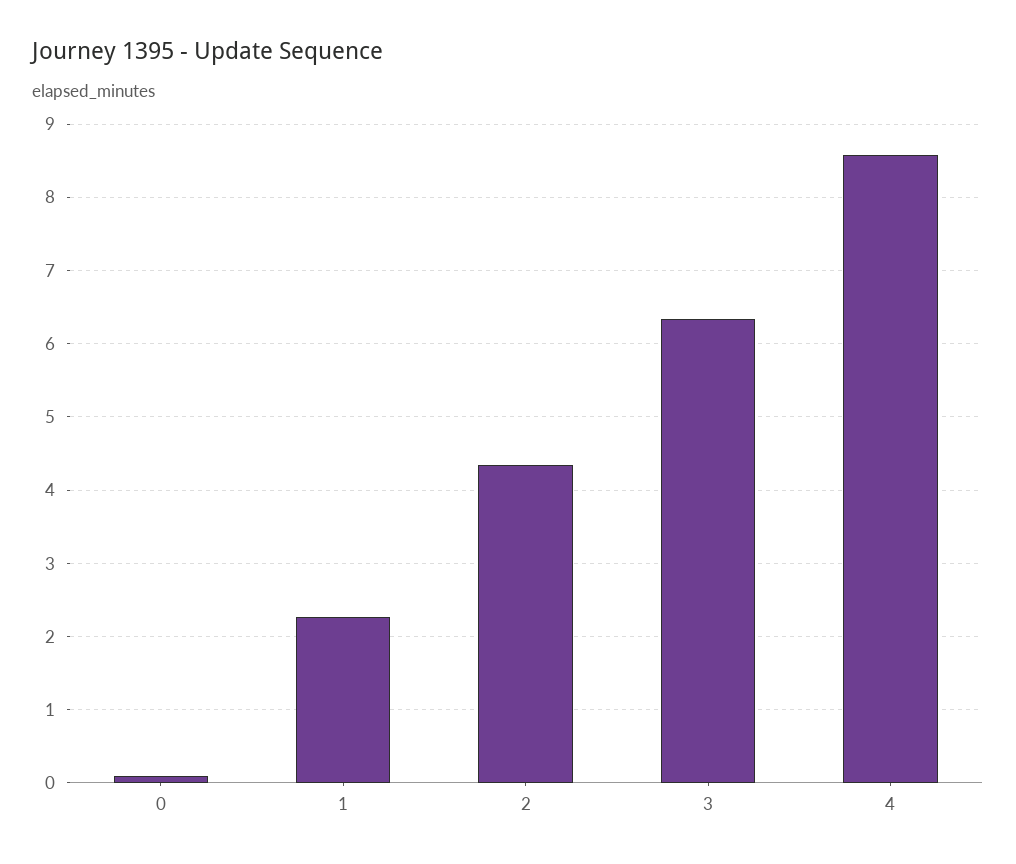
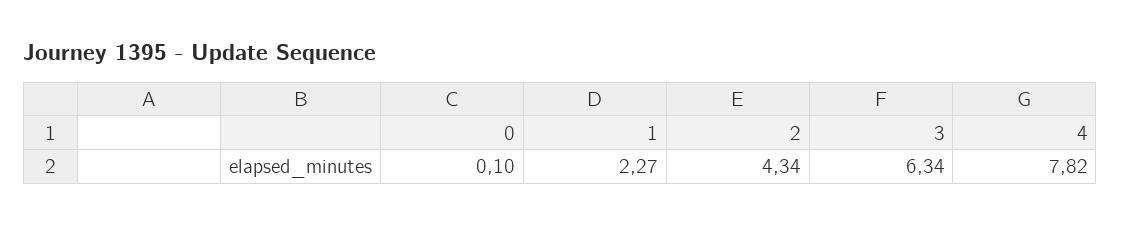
  {
    "0": 0.1,
    "1": 2.27,
    "2": 4.34,
    "3": 6.34,
-   "4": 8.6
+   "4": 7.82
  }

